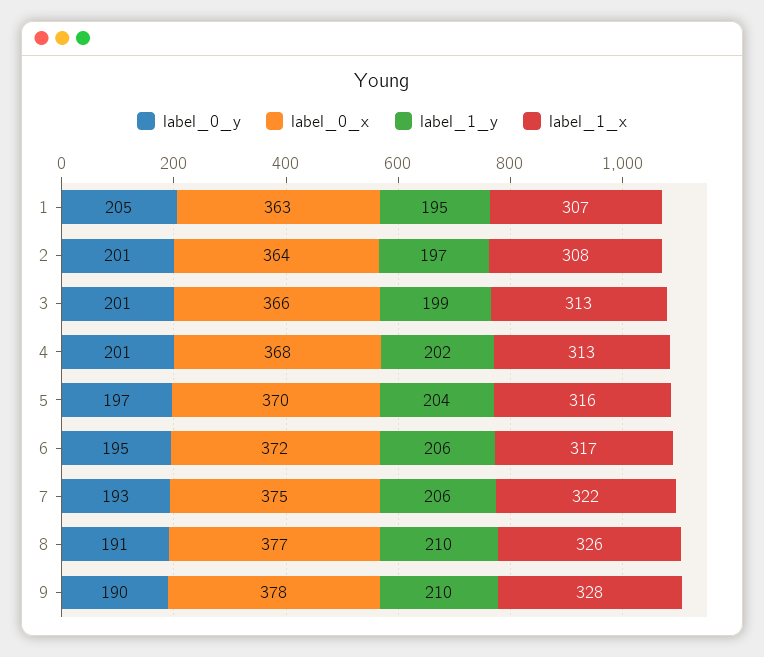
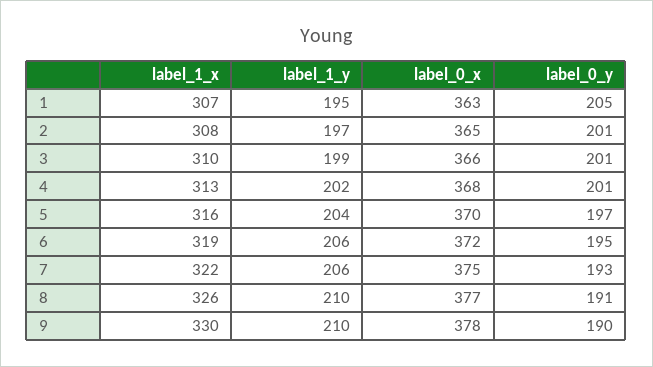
  {
    "label_0_y": {
      "1": 205,
      "2": 201,
      "3": 201,
      "4": 201,
      "5": 197,
      "6": 195,
      "7": 193,
      "8": 191,
      "9": 190
    },
    "label_0_x": {
      "1": 363,
-     "2": 364,
+     "2": 365,
      "3": 366,
      "4": 368,
      "5": 370,
      "6": 372,
      "7": 375,
      "8": 377,
      "9": 378
    },
    "label_1_y": {
      "1": 195,
      "2": 197,
      "3": 199,
      "4": 202,
      "5": 204,
      "6": 206,
      "7": 206,
      "8": 210,
      "9": 210
    },
    "label_1_x": {
      "1": 307,
      "2": 308,
-     "3": 313,
+     "3": 310,
      "4": 313,
      "5": 316,
-     "6": 317,
+     "6": 319,
      "7": 322,
      "8": 326,
-     "9": 328
+     "9": 330
    }
  }

